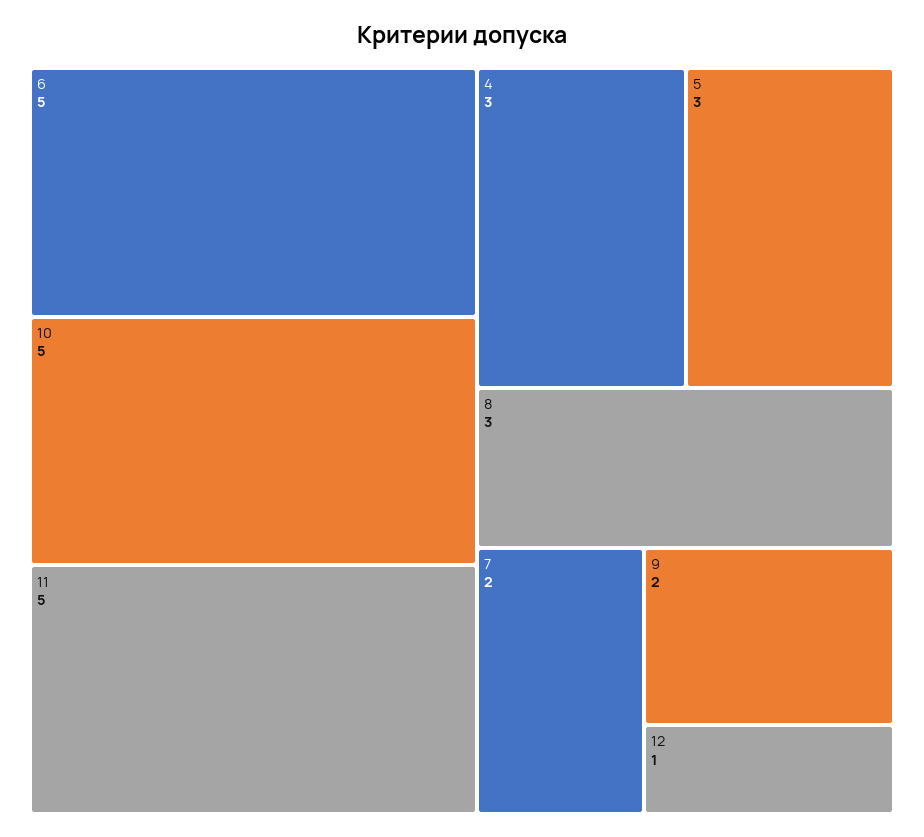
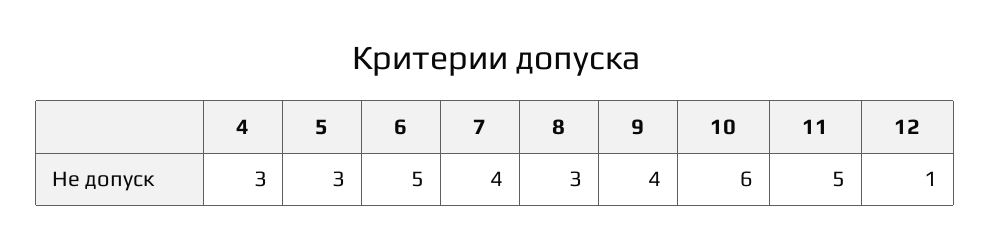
  {
    "6": 5,
-   "10": 5,
+   "10": 6,
    "11": 5,
    "4": 3,
    "5": 3,
    "8": 3,
-   "7": 2,
+   "7": 4,
-   "9": 2,
+   "9": 4,
    "12": 1
  }

